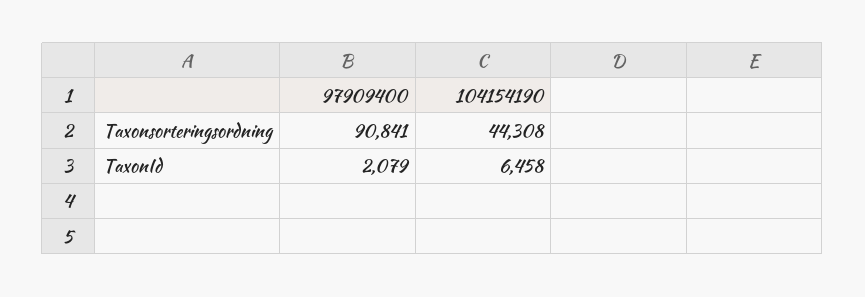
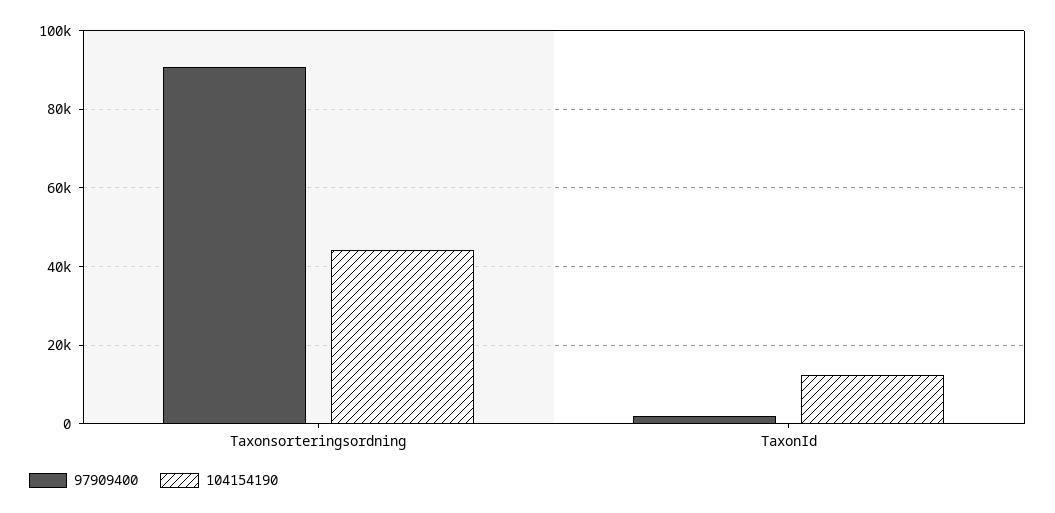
  {
    "97909400": {
      "Taxonsorteringsordning": 90841,
      "TaxonId": 2079
    },
    "104154190": {
      "Taxonsorteringsordning": 44308,
-     "TaxonId": 6458
+     "TaxonId": 12000
    }
  }

